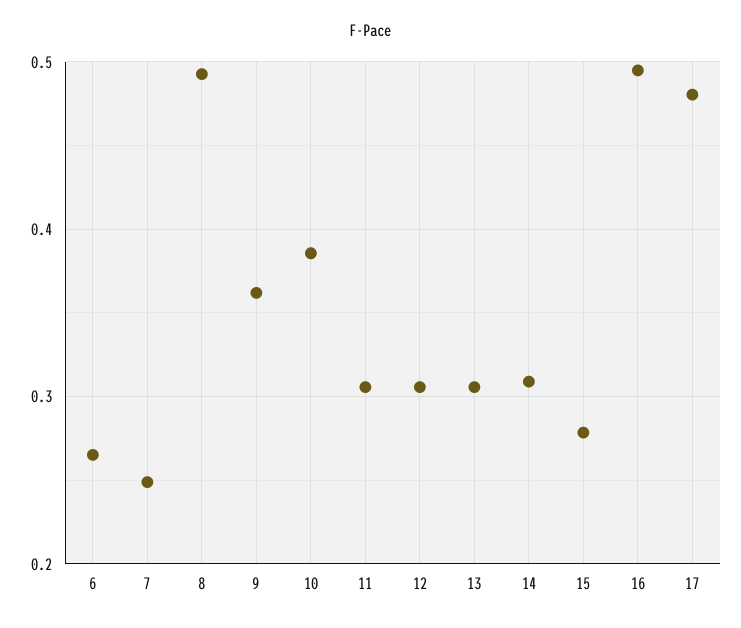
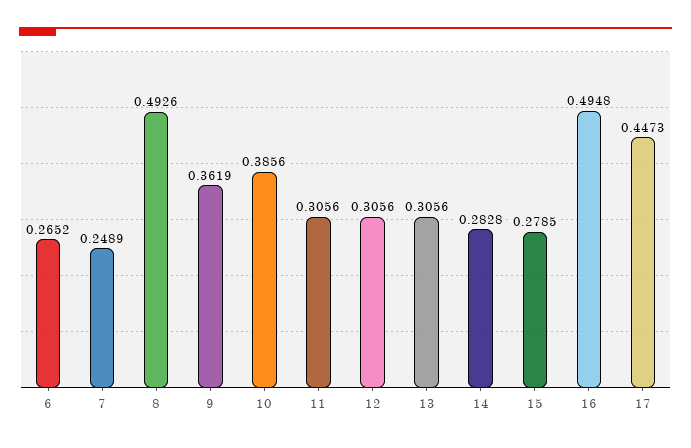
  {
    "6": 0.2652,
    "7": 0.2489,
    "8": 0.4926,
    "9": 0.3619,
    "10": 0.3856,
    "11": 0.3056,
    "12": 0.3056,
    "13": 0.3056,
-   "14": 0.31,
+   "14": 0.2828,
    "15": 0.2785,
    "16": 0.4948,
-   "17": 0.48
+   "17": 0.4473
  }

